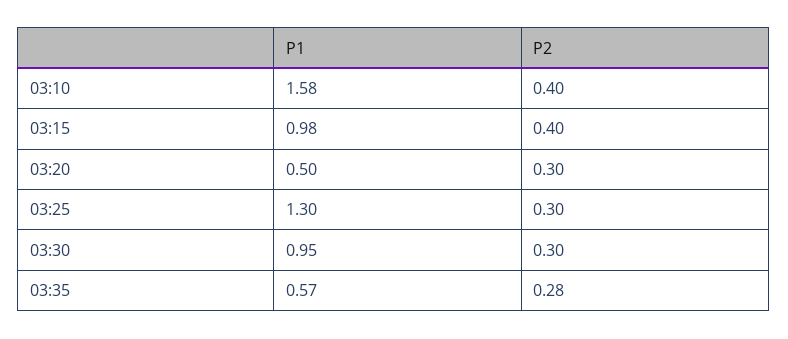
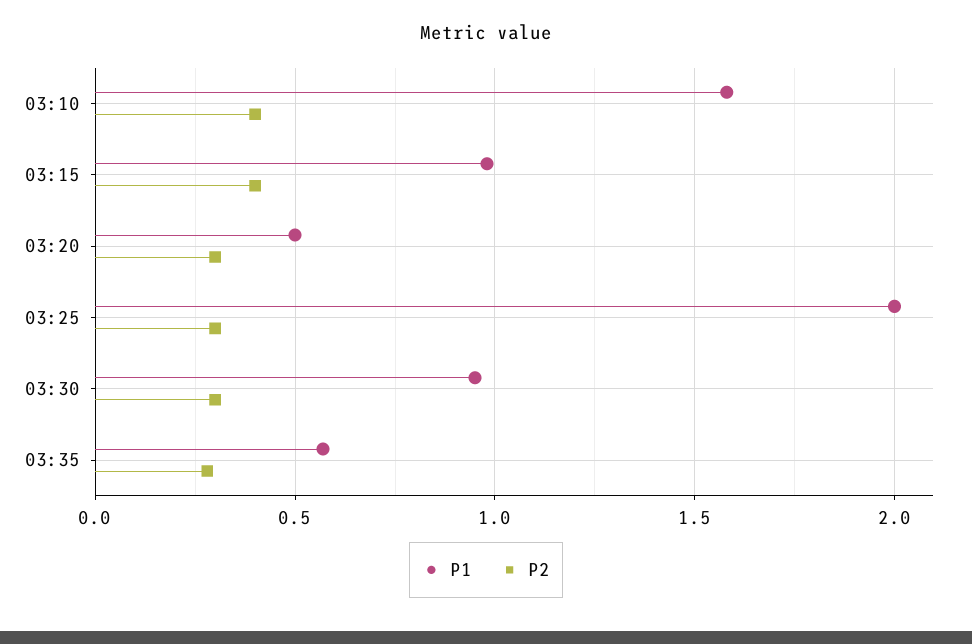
  {
    "P1": {
      "03:10": 1.58,
      "03:15": 0.98,
      "03:20": 0.5,
-     "03:25": 1.3,
+     "03:25": 2,
      "03:30": 0.95,
      "03:35": 0.57
    },
    "P2": {
      "03:10": 0.4,
      "03:15": 0.4,
      "03:20": 0.3,
      "03:25": 0.3,
      "03:30": 0.3,
      "03:35": 0.28
    }
  }

